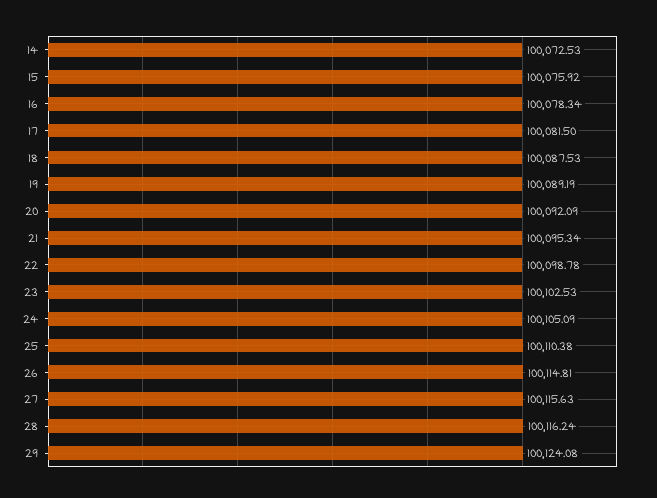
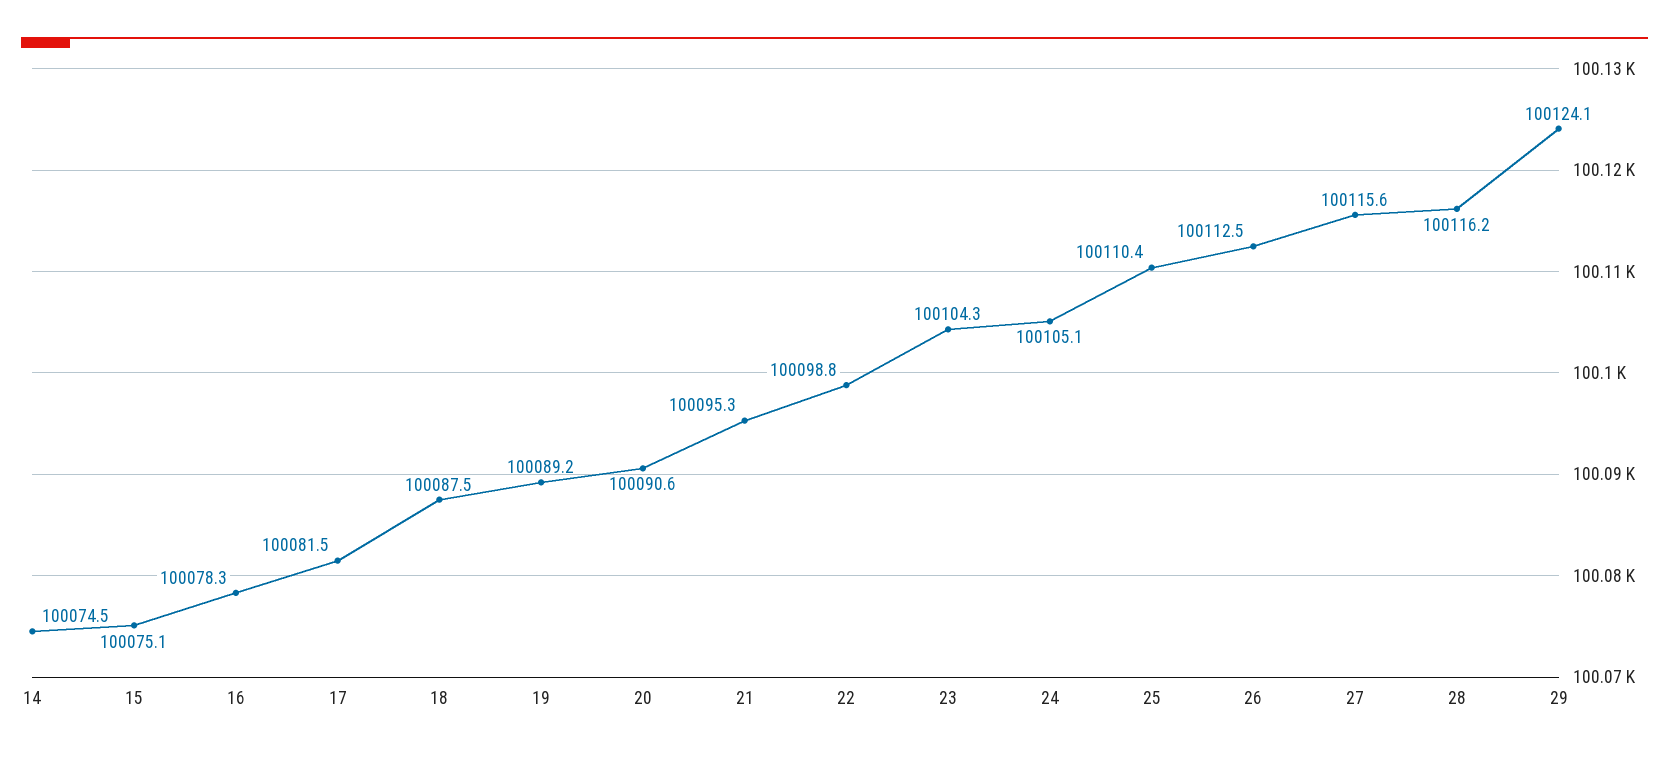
  {
-   "14": 100072.53,
+   "14": 100074.5,
-   "15": 100075.92,
+   "15": 100075.1,
    "16": 100078.34,
    "17": 100081.5,
    "18": 100087.53,
    "19": 100089.19,
-   "20": 100092.09,
+   "20": 100090.6,
    "21": 100095.34,
    "22": 100098.78,
-   "23": 100102.53,
+   "23": 100104.3,
    "24": 100105.09,
    "25": 100110.38,
-   "26": 100114.81,
+   "26": 100112.5,
    "27": 100115.63,
    "28": 100116.24,
    "29": 100124.08
  }

